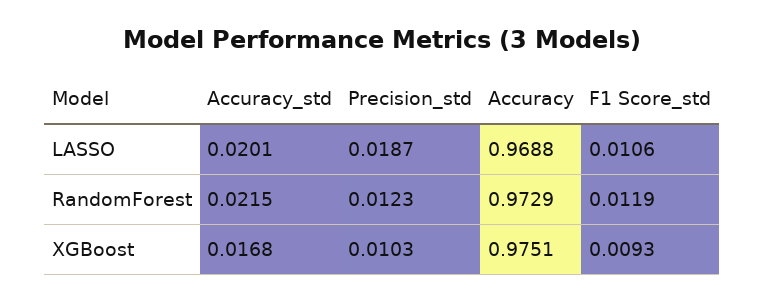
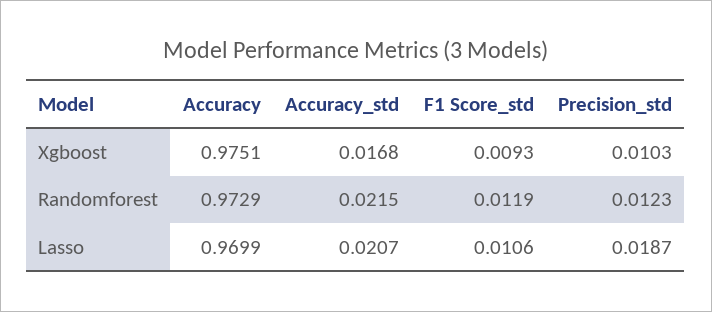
  {
    "Accuracy_std": {
-     "LASSO": 0.0201,
+     "LASSO": 0.0207,
      "RandomForest": 0.0215,
      "XGBoost": 0.0168
    },
    "Precision_std": {
      "LASSO": 0.0187,
      "RandomForest": 0.0123,
      "XGBoost": 0.0103
    },
    "Accuracy": {
-     "LASSO": 0.9688,
+     "LASSO": 0.9699,
      "RandomForest": 0.9729,
      "XGBoost": 0.9751
    },
    "F1 Score_std": {
      "LASSO": 0.0106,
      "RandomForest": 0.0119,
      "XGBoost": 0.0093
    }
  }

